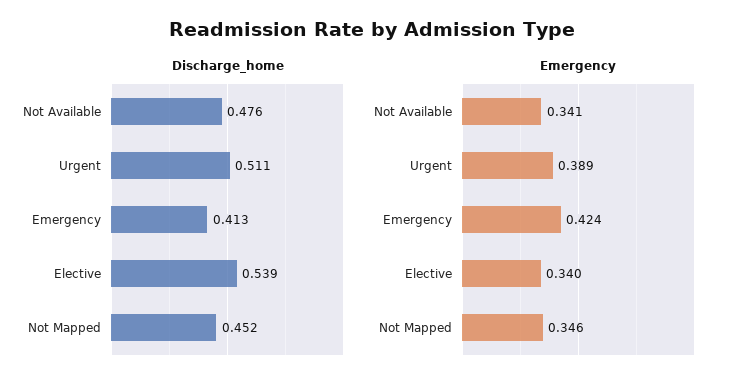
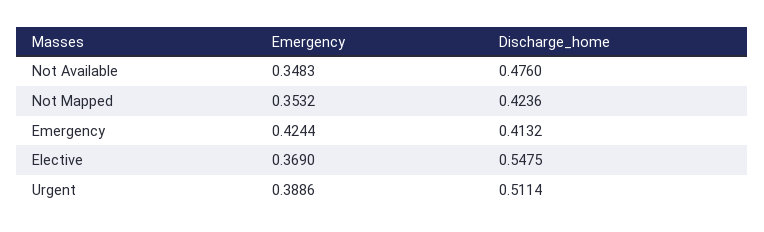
  {
    "Discharge_home": {
      "Not Available": 0.476,
      "Urgent": 0.5114,
      "Emergency": 0.4132,
-     "Elective": 0.539,
+     "Elective": 0.5475,
-     "Not Mapped": 0.452
+     "Not Mapped": 0.4236
    },
    "Emergency": {
-     "Not Available": 0.341,
+     "Not Available": 0.3483,
      "Urgent": 0.3886,
      "Emergency": 0.4244,
-     "Elective": 0.34,
+     "Elective": 0.369,
-     "Not Mapped": 0.346
+     "Not Mapped": 0.3532
    }
  }

